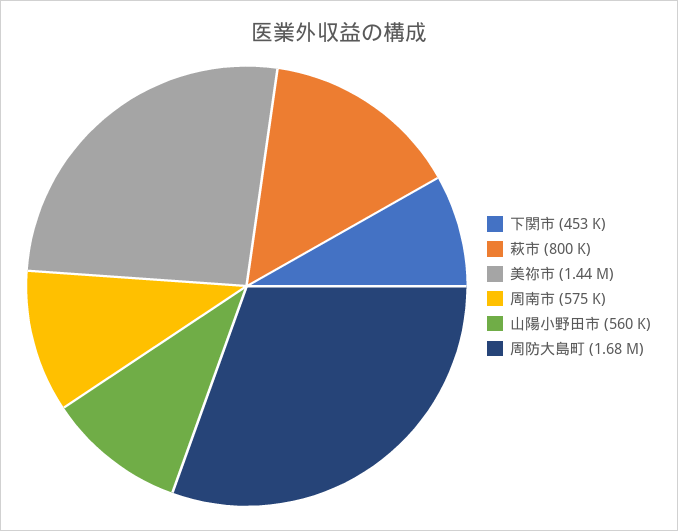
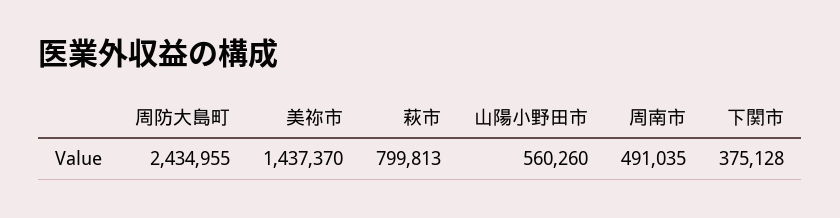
  {
-   "下関市": 453000,
+   "下関市": 375128,
    "萩市": 799813,
    "美祢市": 1437370,
-   "周南市": 575000,
+   "周南市": 491035,
    "山陽小野田市": 560260,
-   "周防大島町": 1680000
+   "周防大島町": 2434955
  }

